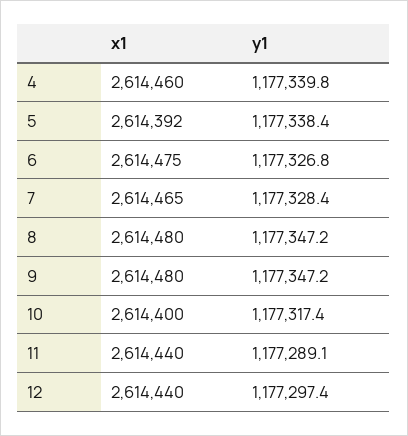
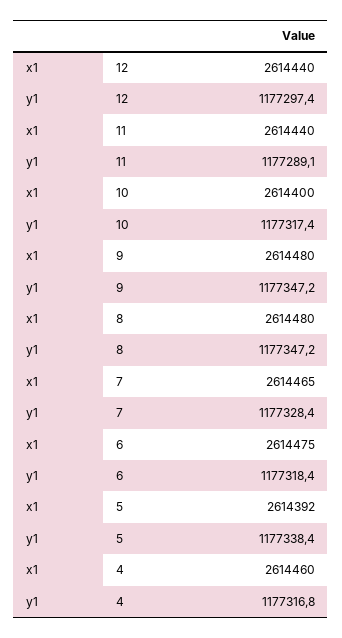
  {
    "x1": {
      "4": 2614460,
      "5": 2614392,
      "6": 2614475,
      "7": 2614465,
      "8": 2614480,
      "9": 2614480,
      "10": 2614400,
      "11": 2614440,
      "12": 2614440
    },
    "y1": {
-     "4": 1177339.8,
+     "4": 1177316.8,
      "5": 1177338.4,
-     "6": 1177326.8,
+     "6": 1177318.4,
      "7": 1177328.4,
      "8": 1177347.2,
      "9": 1177347.2,
      "10": 1177317.4,
      "11": 1177289.1,
      "12": 1177297.4
    }
  }

